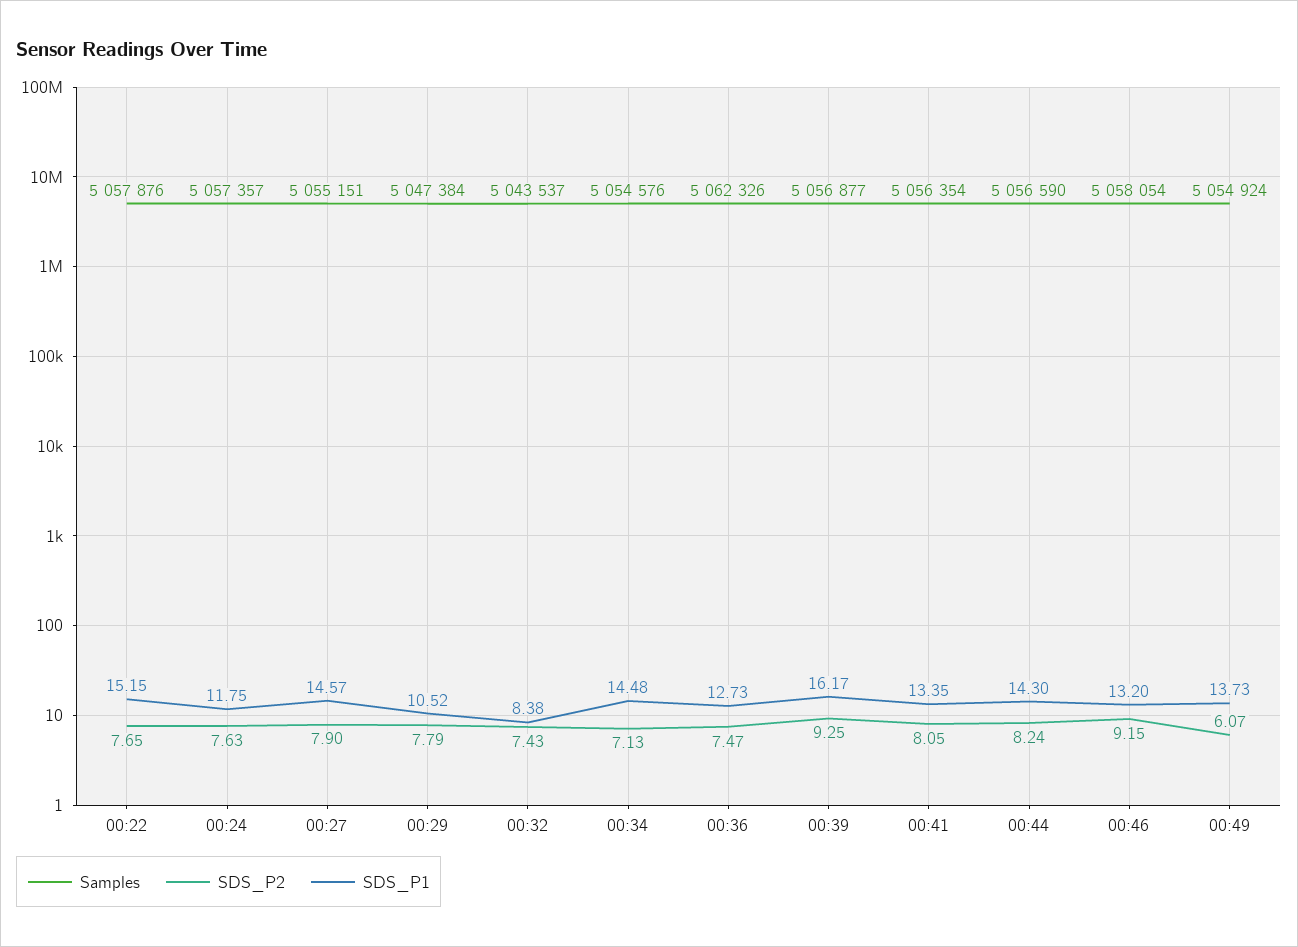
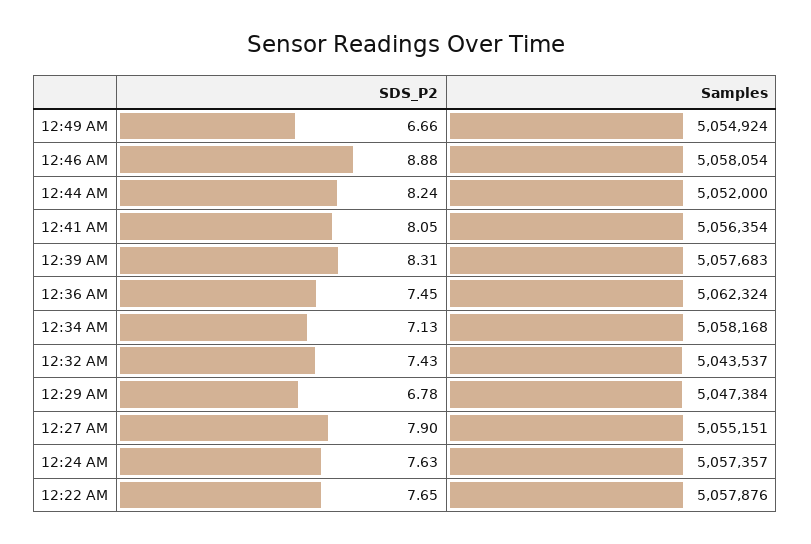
  {
    "Samples": {
      "00:22": 5057876,
      "00:24": 5057357,
      "00:27": 5055151,
      "00:29": 5047384,
      "00:32": 5043537,
-     "00:34": 5054576,
+     "00:34": 5058168,
-     "00:36": 5062326,
+     "00:36": 5062324,
-     "00:39": 5056877,
+     "00:39": 5057683,
      "00:41": 5056354,
-     "00:44": 5056590,
+     "00:44": 5052000,
      "00:46": 5058054,
      "00:49": 5054924
    },
    "SDS_P2": {
      "00:22": 7.65,
      "00:24": 7.63,
      "00:27": 7.9,
-     "00:29": 7.79,
+     "00:29": 6.78,
      "00:32": 7.43,
      "00:34": 7.13,
-     "00:36": 7.47,
+     "00:36": 7.45,
-     "00:39": 9.25,
+     "00:39": 8.31,
      "00:41": 8.05,
      "00:44": 8.24,
-     "00:46": 9.15,
+     "00:46": 8.88,
-     "00:49": 6.07
+     "00:49": 6.66
-   },
+   }
-   "SDS_P1": {
-     "00:22": 15.15,
-     "00:24": 11.75,
-     "00:27": 14.57,
-     "00:29": 10.52,
-     "00:32": 8.38,
-     "00:34": 14.48,
-     "00:36": 12.73,
-     "00:39": 16.17,
-     "00:41": 13.35,
-     "00:44": 14.3,
-     "00:46": 13.2,
-     "00:49": 13.73
-   }
  }

